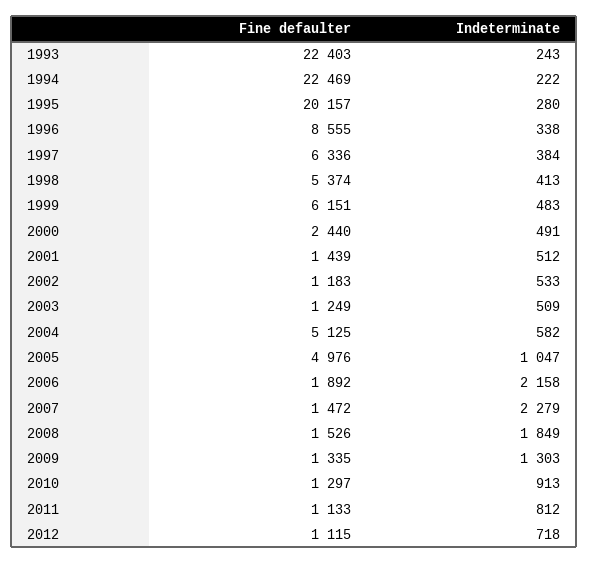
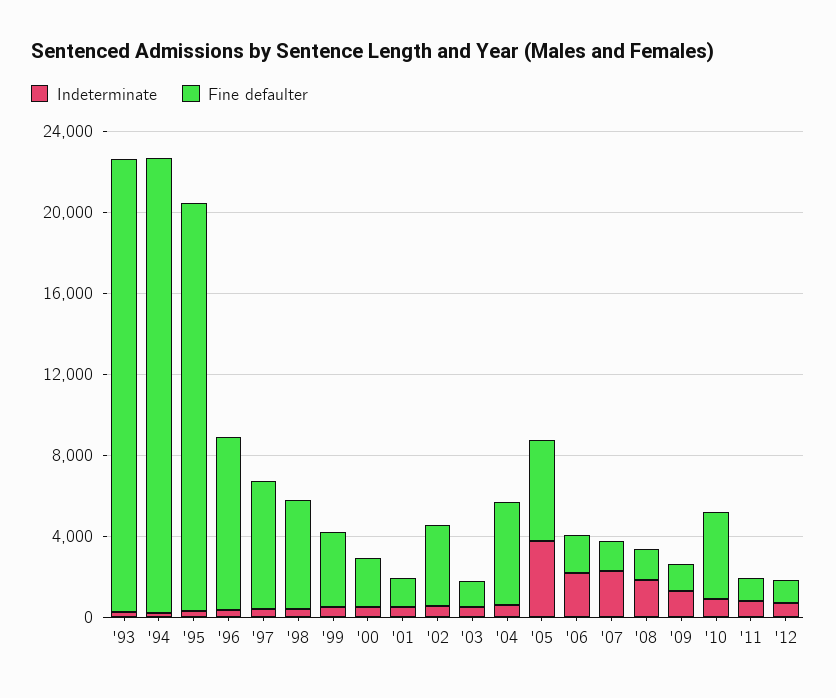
  {
    "Fine defaulter": {
      "1993": 22403,
      "1994": 22469,
      "1995": 20157,
      "1996": 8555,
      "1997": 6336,
      "1998": 5374,
-     "1999": 6151,
+     "1999": 4000,
      "2000": 2440,
      "2001": 1439,
-     "2002": 1183,
+     "2002": 4000,
      "2003": 1249,
      "2004": 5125,
      "2005": 4976,
      "2006": 1892,
      "2007": 1472,
      "2008": 1526,
      "2009": 1335,
-     "2010": 1297,
+     "2010": 4000,
      "2011": 1133,
      "2012": 1115
    },
    "Indeterminate": {
      "1993": 243,
      "1994": 222,
      "1995": 280,
      "1996": 338,
      "1997": 384,
      "1998": 413,
      "1999": 483,
      "2000": 491,
      "2001": 512,
      "2002": 533,
      "2003": 509,
      "2004": 582,
-     "2005": 1047,
+     "2005": 4000,
      "2006": 2158,
      "2007": 2279,
      "2008": 1849,
      "2009": 1303,
      "2010": 913,
      "2011": 812,
      "2012": 718
    }
  }

